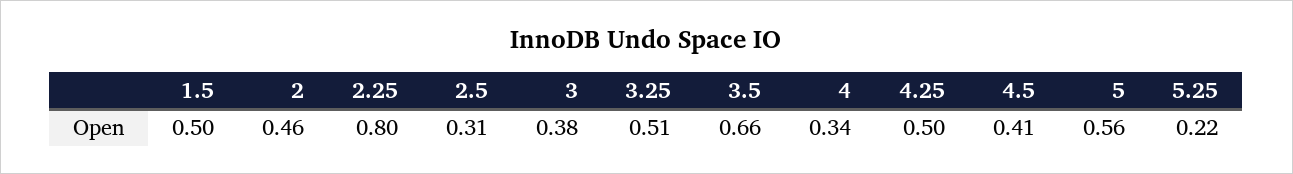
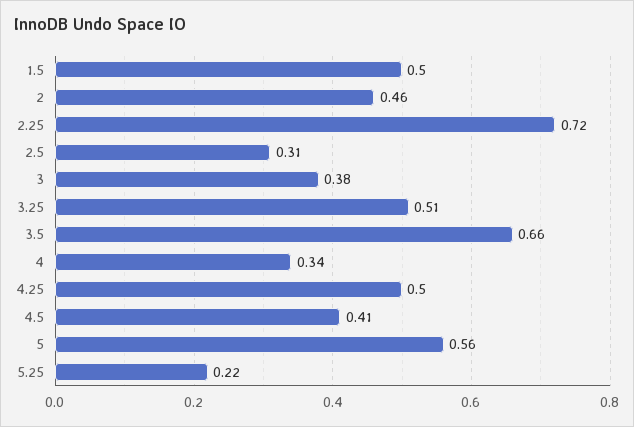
  {
    "1.5": 0.5,
    "2": 0.46,
-   "2.25": 0.8,
+   "2.25": 0.72,
    "2.5": 0.31,
    "3": 0.38,
    "3.25": 0.51,
    "3.5": 0.66,
    "4": 0.34,
    "4.25": 0.5,
    "4.5": 0.41,
    "5": 0.56,
    "5.25": 0.22
  }

